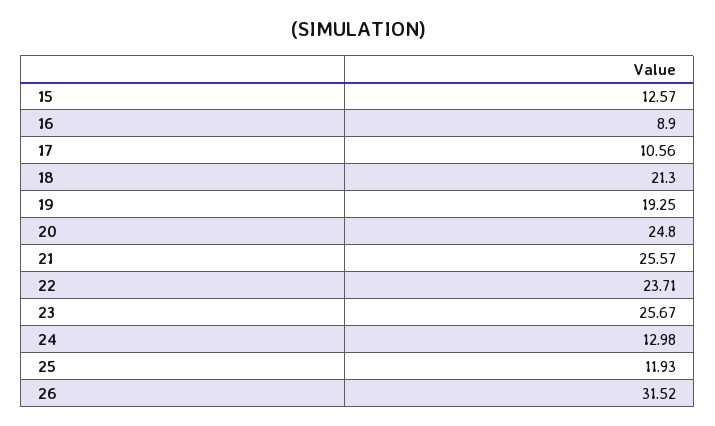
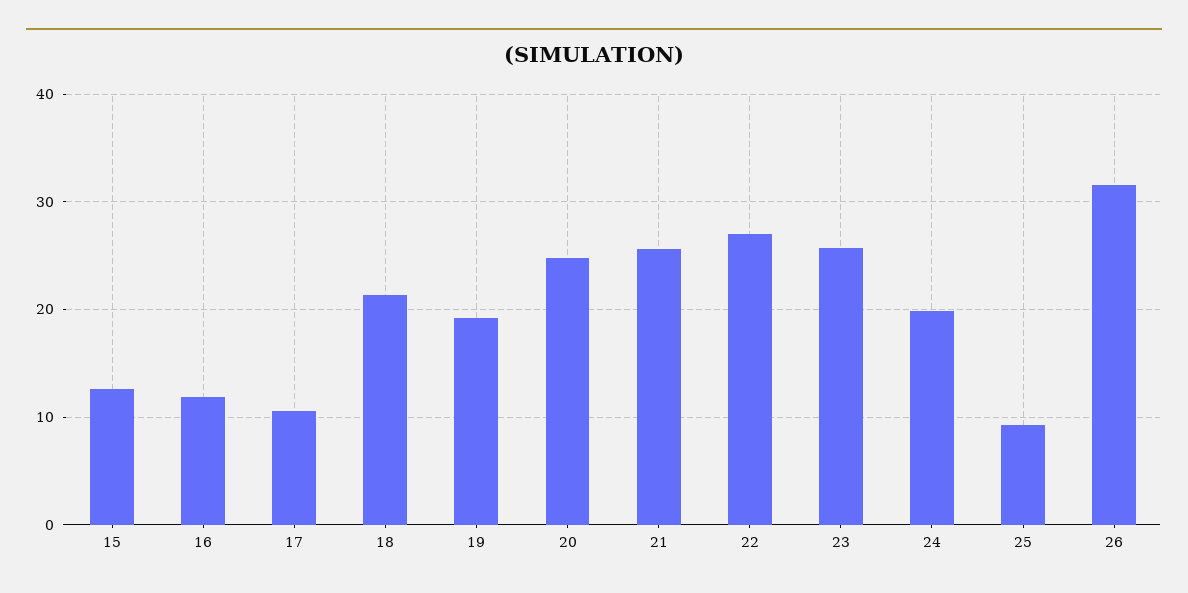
  {
    "15": 12.57,
-   "16": 8.9,
+   "16": 12,
    "17": 10.56,
    "18": 21.3,
    "19": 19.25,
    "20": 24.8,
    "21": 25.57,
-   "22": 23.71,
+   "22": 27,
    "23": 25.67,
-   "24": 12.98,
+   "24": 20,
-   "25": 11.93,
+   "25": 9,
    "26": 31.52
  }

